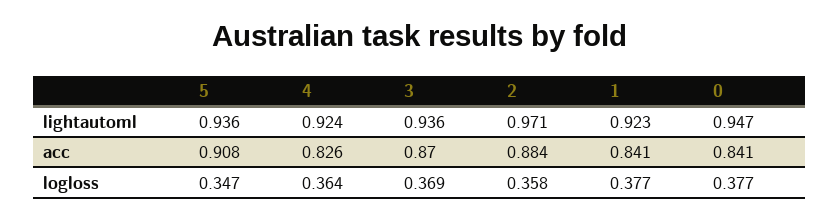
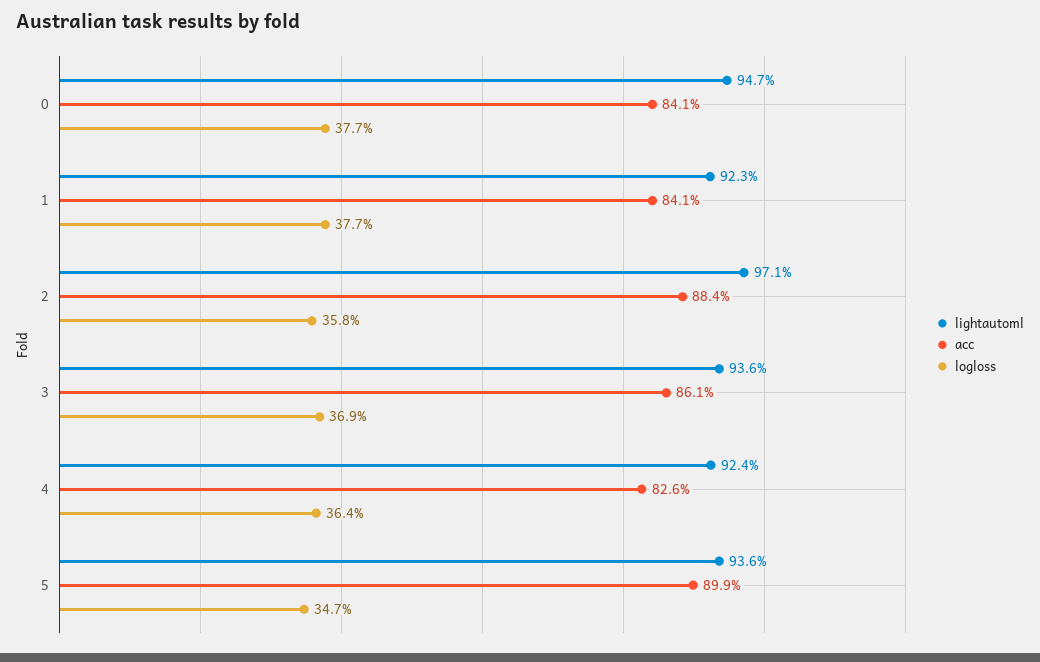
  {
    "lightautoml": {
      "5": 0.936,
      "4": 0.924,
      "3": 0.936,
      "2": 0.971,
      "1": 0.923,
      "0": 0.947
    },
    "acc": {
-     "5": 0.908,
+     "5": 0.899,
      "4": 0.826,
-     "3": 0.87,
+     "3": 0.861,
      "2": 0.884,
      "1": 0.841,
      "0": 0.841
    },
    "logloss": {
      "5": 0.347,
      "4": 0.364,
      "3": 0.369,
      "2": 0.358,
      "1": 0.377,
      "0": 0.377
    }
  }

